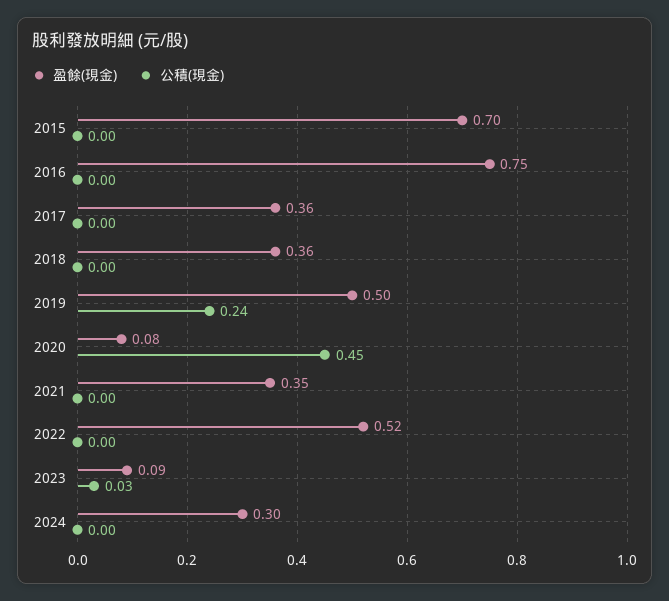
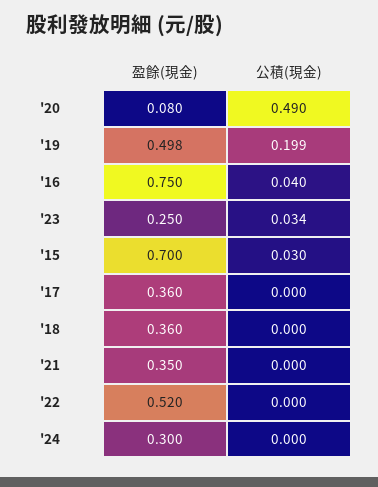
  {
    "盈餘(現金)": {
      "2015": 0.7,
      "2016": 0.75,
      "2017": 0.36,
      "2018": 0.36,
      "2019": 0.498,
      "2020": 0.08,
      "2021": 0.35,
      "2022": 0.52,
-     "2023": 0.09,
+     "2023": 0.25,
      "2024": 0.3
    },
    "公積(現金)": {
-     "2015": 0,
+     "2015": 0.03,
-     "2016": 0,
+     "2016": 0.04,
      "2017": 0,
      "2018": 0,
-     "2019": 0.24,
+     "2019": 0.199,
-     "2020": 0.45,
+     "2020": 0.49,
      "2021": 0,
      "2022": 0,
      "2023": 0.034,
      "2024": 0
    }
  }

